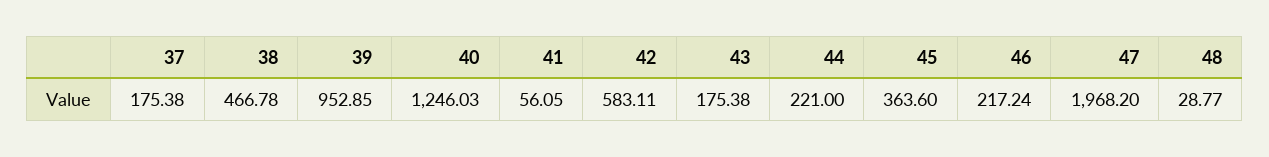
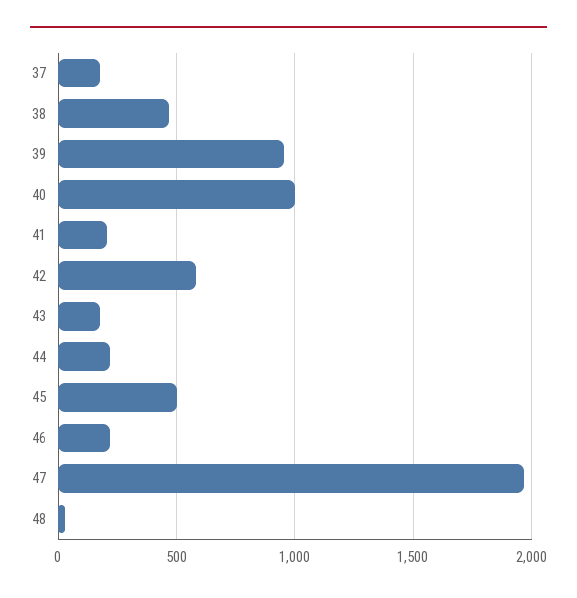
  {
    "37": 175.38,
    "38": 466.78,
    "39": 952.85,
-   "40": 1246.03,
+   "40": 1000,
-   "41": 56.05,
+   "41": 200,
    "42": 583.11,
    "43": 175.38,
    "44": 221,
-   "45": 363.6,
+   "45": 500,
    "46": 217.24,
    "47": 1968.2,
    "48": 28.77
  }

